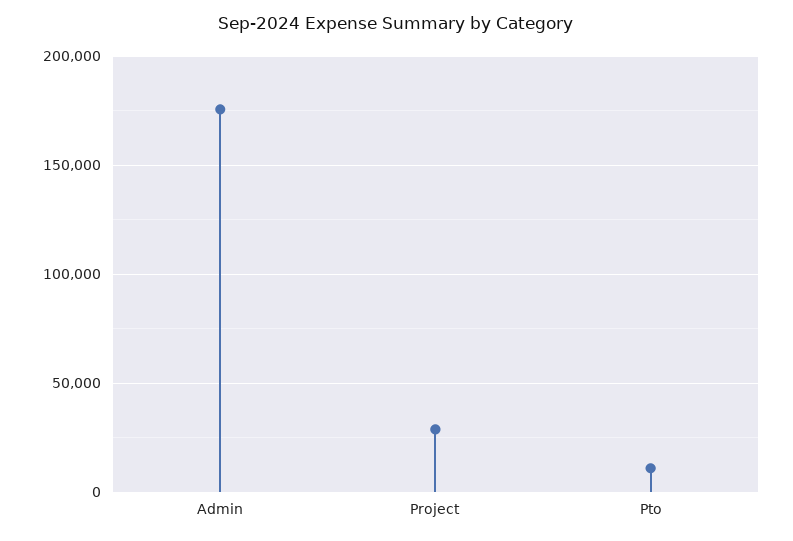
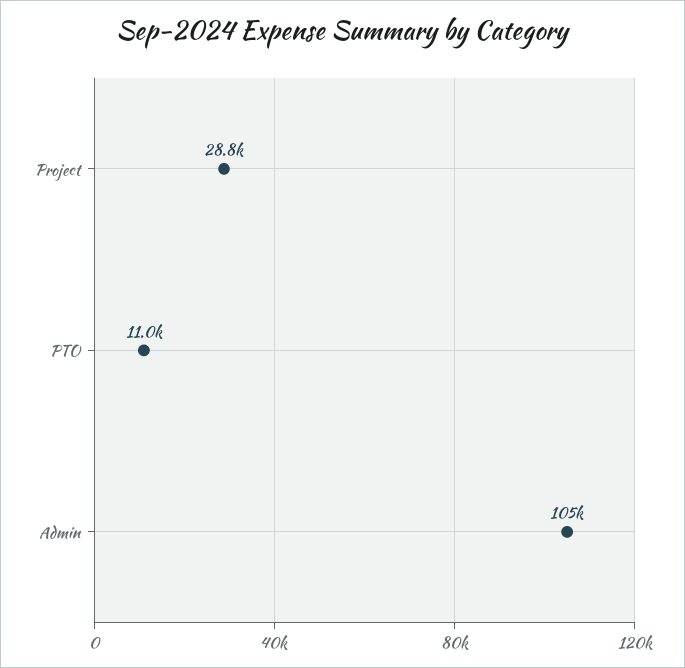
  {
-   "Admin": 175000,
+   "Admin": 105000,
    "Project": 28800,
    "Pto": 11000
  }

